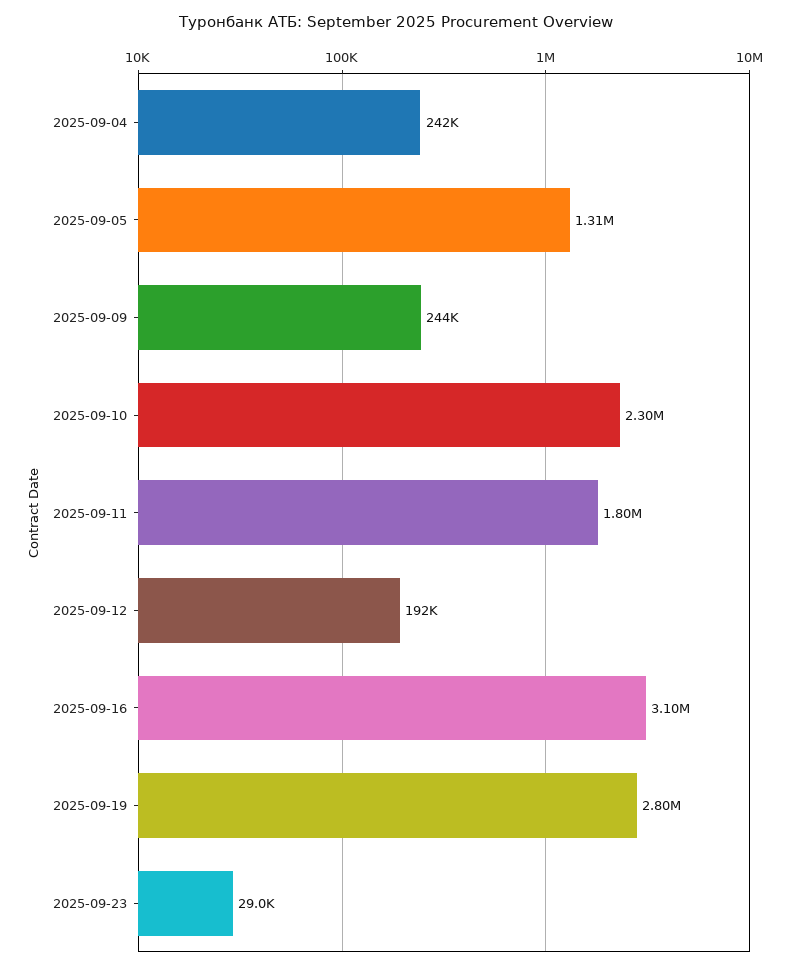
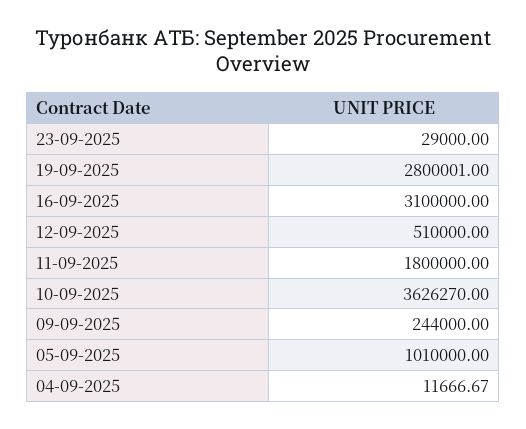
  {
-   "2025-09-04": 242000,
+   "2025-09-04": 11666.67,
-   "2025-09-05": 1310000,
+   "2025-09-05": 1010000,
    "2025-09-09": 244000,
-   "2025-09-10": 2300000,
+   "2025-09-10": 3626270,
    "2025-09-11": 1800000,
-   "2025-09-12": 192000,
+   "2025-09-12": 510000,
    "2025-09-16": 3100000,
    "2025-09-19": 2800001,
    "2025-09-23": 29000
  }

